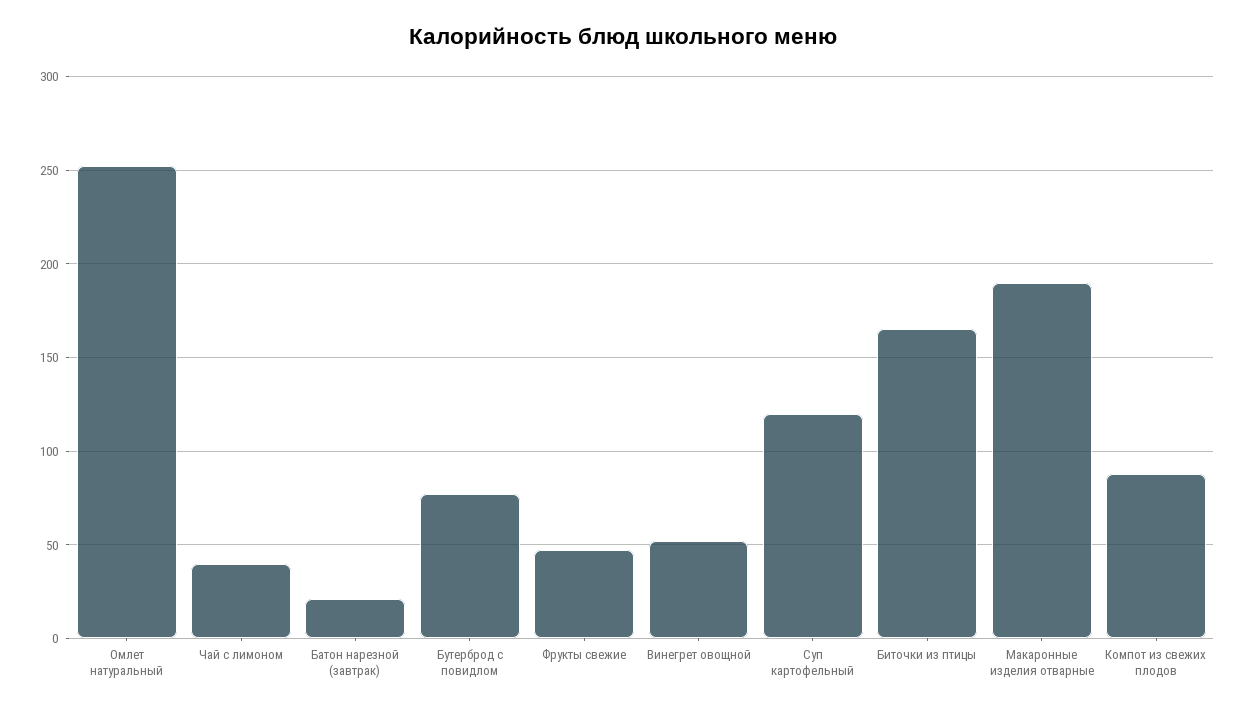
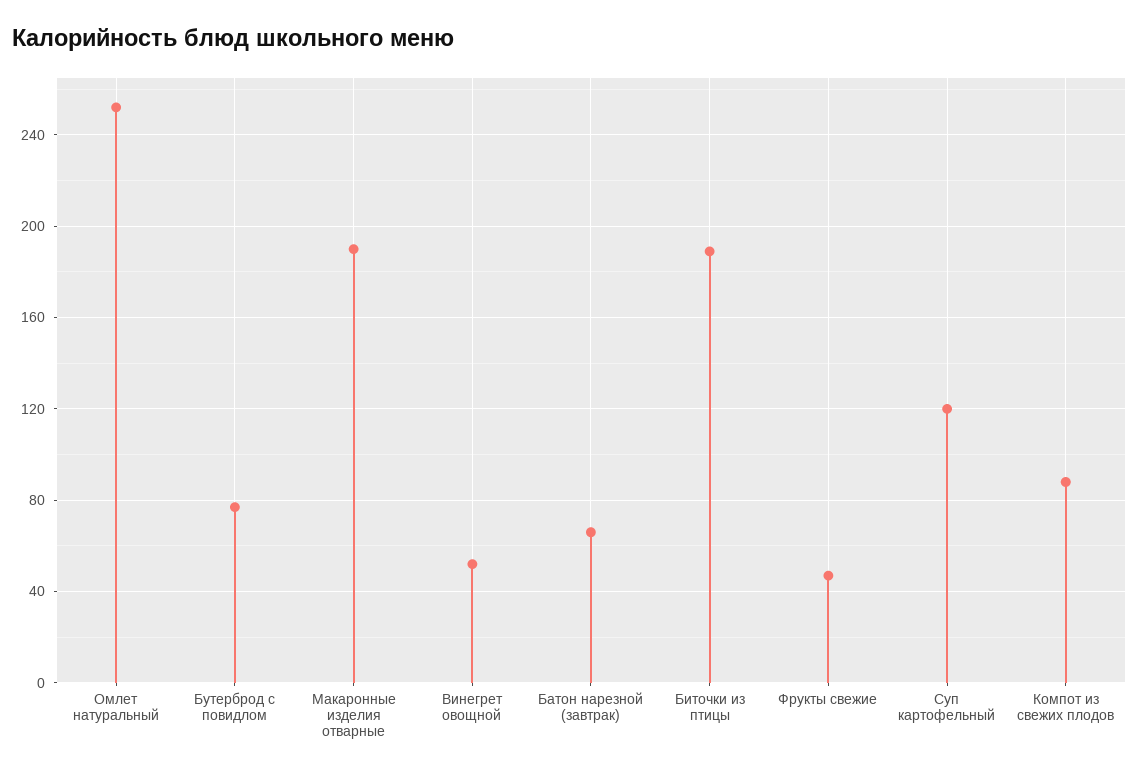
  {
    "Омлет натуральный": 250,
-   "Чай с лимоном": 40,
-   "Батон нарезной (завтрак)": 20,
+   "Батон нарезной (завтрак)": 65,
    "Бутерброд с повидлом": 75,
    "Фрукты свежие": 45,
    "Винегрет овощной": 50,
    "Суп картофельный": 120,
-   "Биточки из птицы": 165,
+   "Биточки из птицы": 190,
    "Макаронные изделия отварные": 190,
    "Компот из свежих плодов": 90
  }

